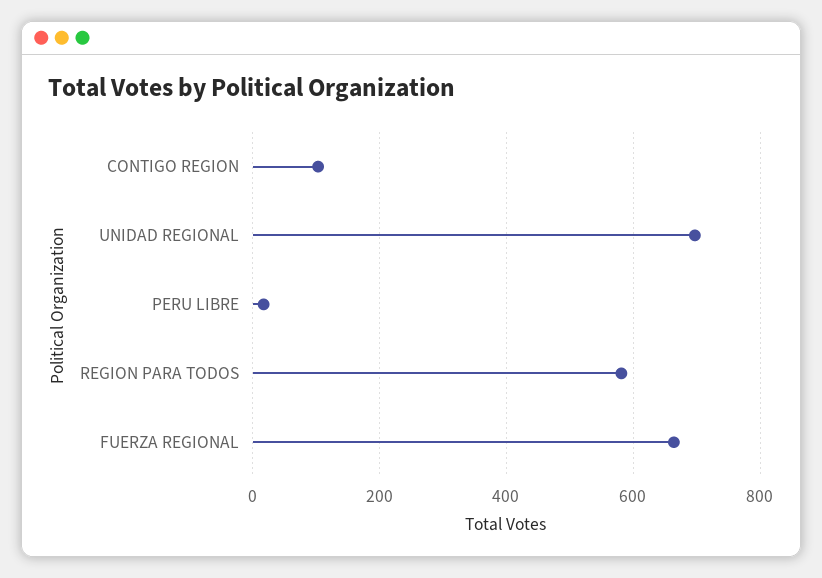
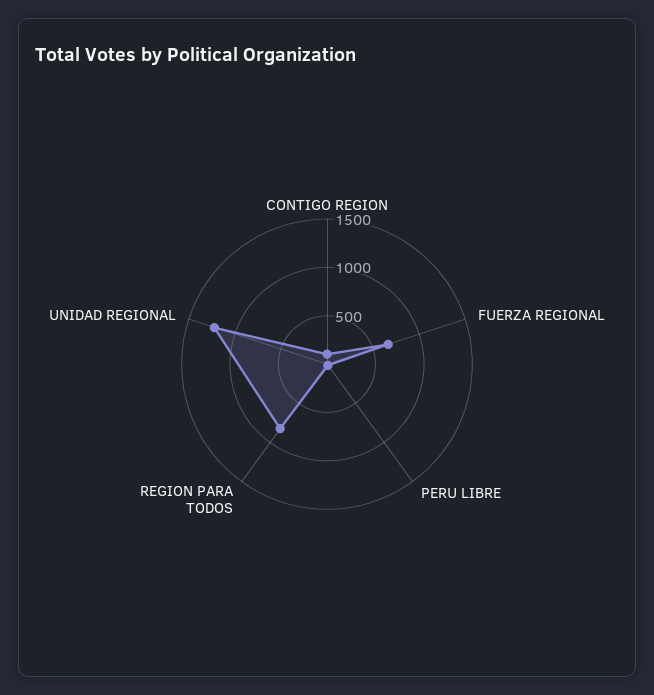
  {
    "CONTIGO REGION": 100,
-   "UNIDAD REGIONAL": 700,
+   "UNIDAD REGIONAL": 1200,
    "PERU LIBRE": 20,
-   "REGION PARA TODOS": 580,
+   "REGION PARA TODOS": 800,
    "FUERZA REGIONAL": 660
  }

